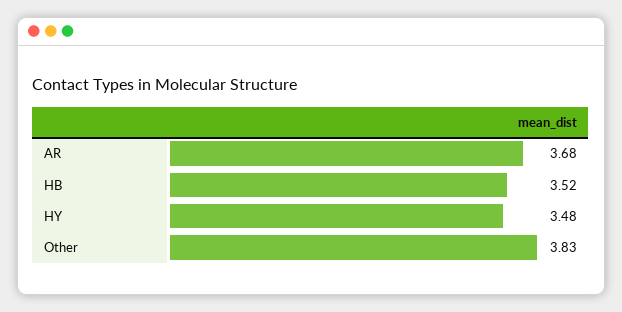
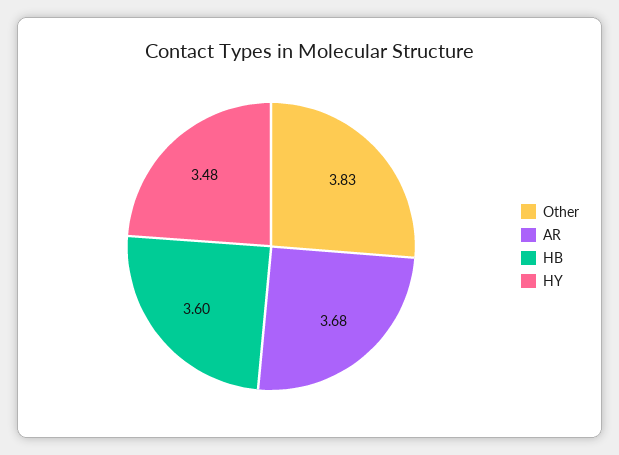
  {
    "AR": 3.68,
-   "HB": 3.52,
+   "HB": 3.6,
    "HY": 3.48,
    "Other": 3.83
  }

